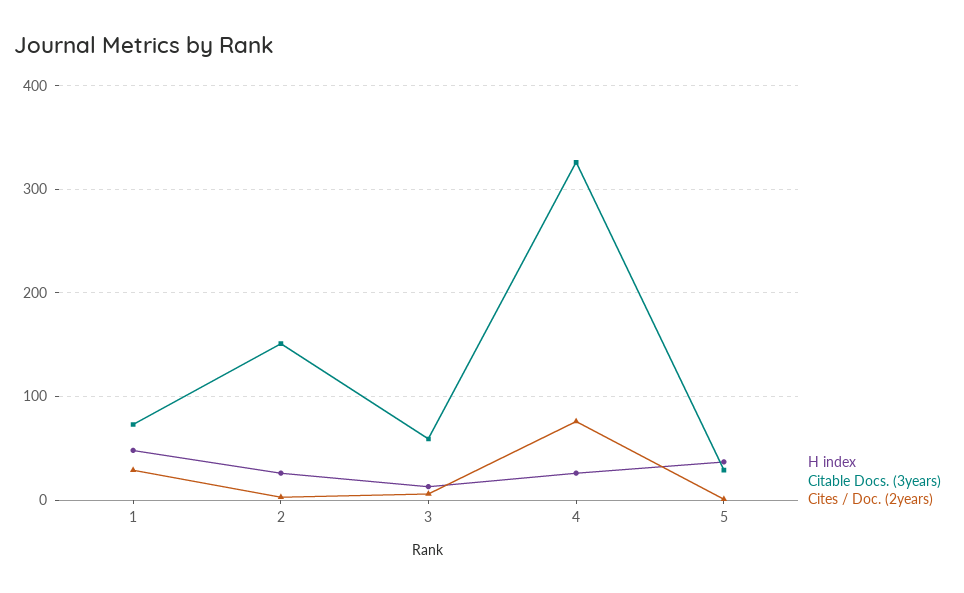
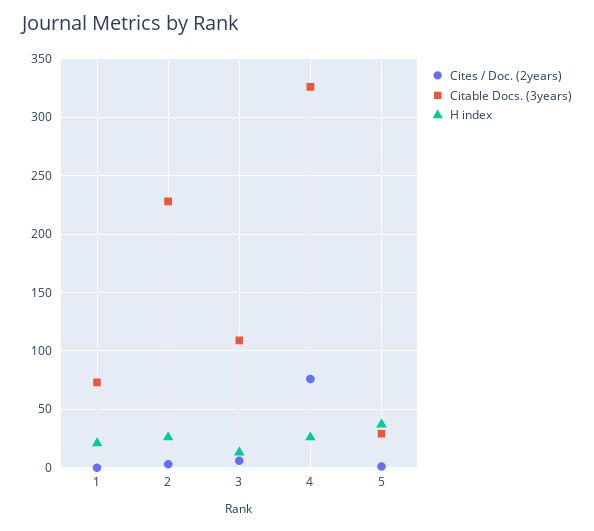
  {
    "H index": {
-     "1": 50,
+     "1": 20,
      "2": 30,
      "3": 10,
      "4": 30,
      "5": 40
    },
    "Citable Docs. (3years)": {
      "1": 70,
-     "2": 150,
+     "2": 230,
-     "3": 60,
+     "3": 110,
      "4": 330,
      "5": 30
    },
    "Cites / Doc. (2years)": {
-     "1": 30,
+     "1": 0,
      "2": 0,
      "3": 10,
      "4": 80,
      "5": 0
    }
  }

